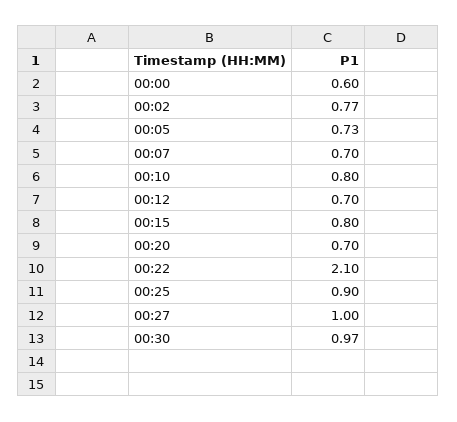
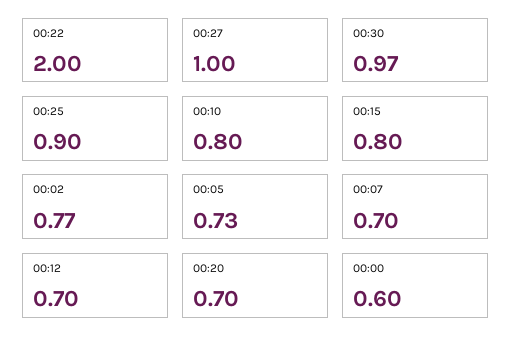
  {
    "00:00": 0.6,
    "00:02": 0.77,
    "00:05": 0.73,
    "00:07": 0.7,
    "00:10": 0.8,
    "00:12": 0.7,
    "00:15": 0.8,
    "00:20": 0.7,
-   "00:22": 2.1,
+   "00:22": 2,
    "00:25": 0.9,
    "00:27": 1,
    "00:30": 0.97
  }

